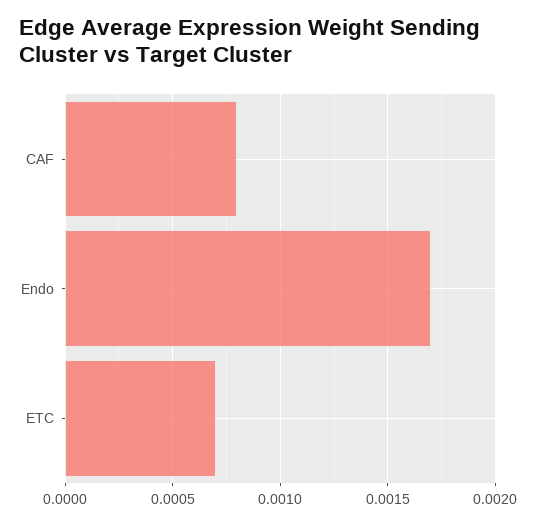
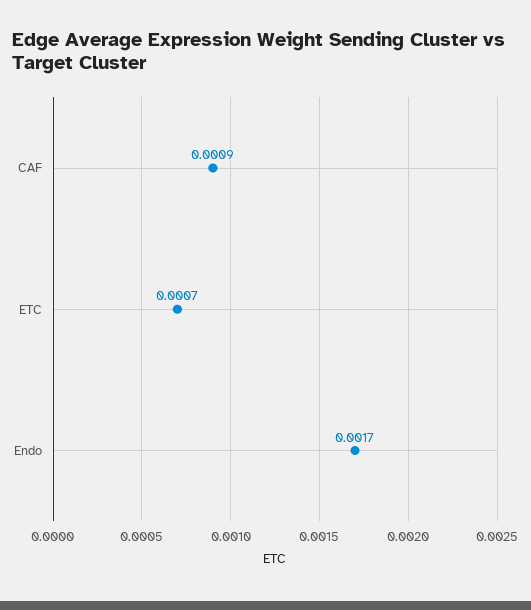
  {
-   "CAF": 0.0008,
+   "CAF": 0.0009,
    "Endo": 0.0017,
    "ETC": 0.0007
  }

